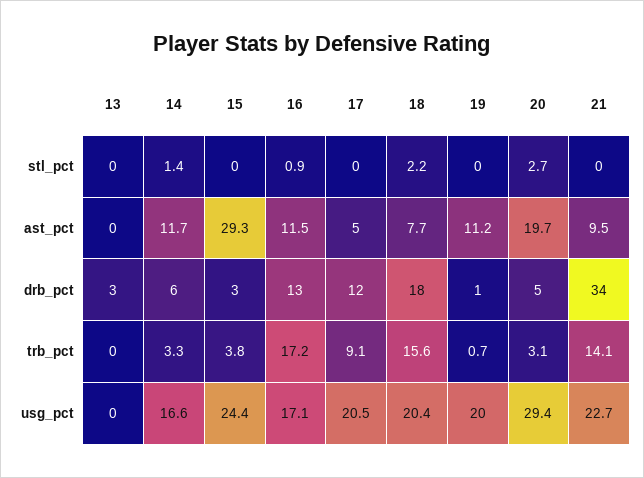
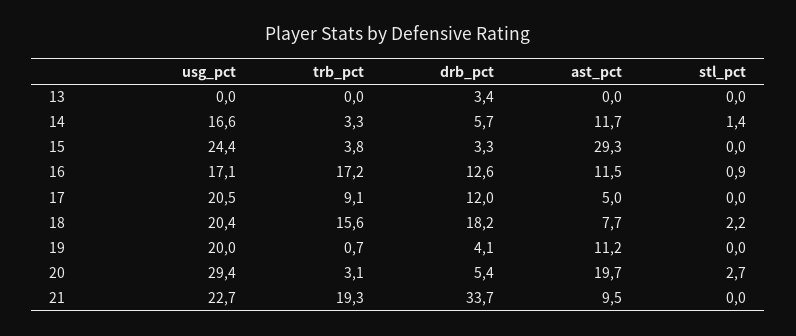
  {
    "13": {
      "stl_pct": 0,
      "ast_pct": 0,
      "drb_pct": 3.4,
      "trb_pct": 0,
      "usg_pct": 0
    },
    "14": {
      "stl_pct": 1.4,
      "ast_pct": 11.7,
      "drb_pct": 5.7,
      "trb_pct": 3.3,
      "usg_pct": 16.6
    },
    "15": {
      "stl_pct": 0,
      "ast_pct": 29.3,
      "drb_pct": 3.3,
      "trb_pct": 3.8,
      "usg_pct": 24.4
    },
    "16": {
      "stl_pct": 0.9,
      "ast_pct": 11.5,
      "drb_pct": 12.6,
      "trb_pct": 17.2,
      "usg_pct": 17.1
    },
    "17": {
      "stl_pct": 0,
      "ast_pct": 5,
      "drb_pct": 12,
      "trb_pct": 9.1,
      "usg_pct": 20.5
    },
    "18": {
      "stl_pct": 2.2,
      "ast_pct": 7.7,
      "drb_pct": 18.2,
      "trb_pct": 15.6,
      "usg_pct": 20.4
    },
    "19": {
      "stl_pct": 0,
      "ast_pct": 11.2,
-     "drb_pct": 1,
+     "drb_pct": 4.1,
      "trb_pct": 0.7,
      "usg_pct": 20
    },
    "20": {
      "stl_pct": 2.7,
      "ast_pct": 19.7,
      "drb_pct": 5.4,
      "trb_pct": 3.1,
      "usg_pct": 29.4
    },
    "21": {
      "stl_pct": 0,
      "ast_pct": 9.5,
      "drb_pct": 33.7,
-     "trb_pct": 14.1,
+     "trb_pct": 19.3,
      "usg_pct": 22.7
    }
  }

